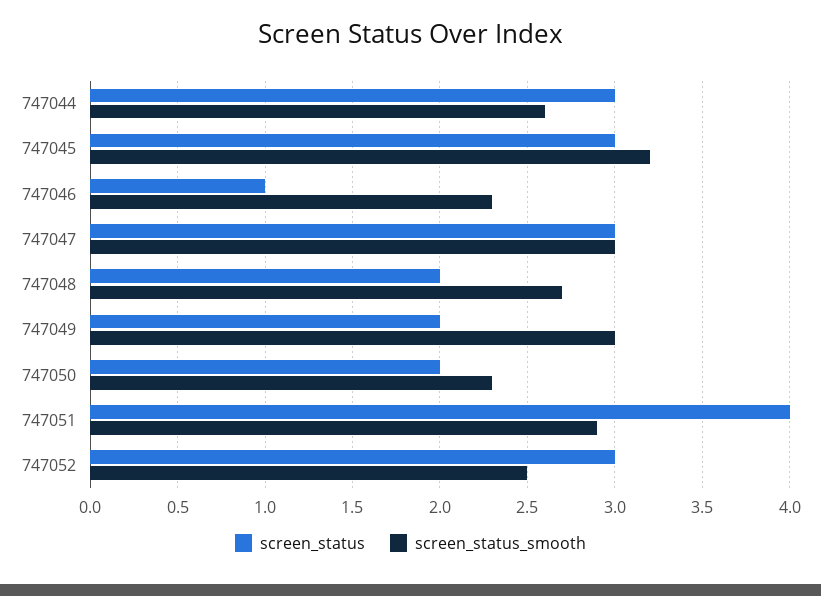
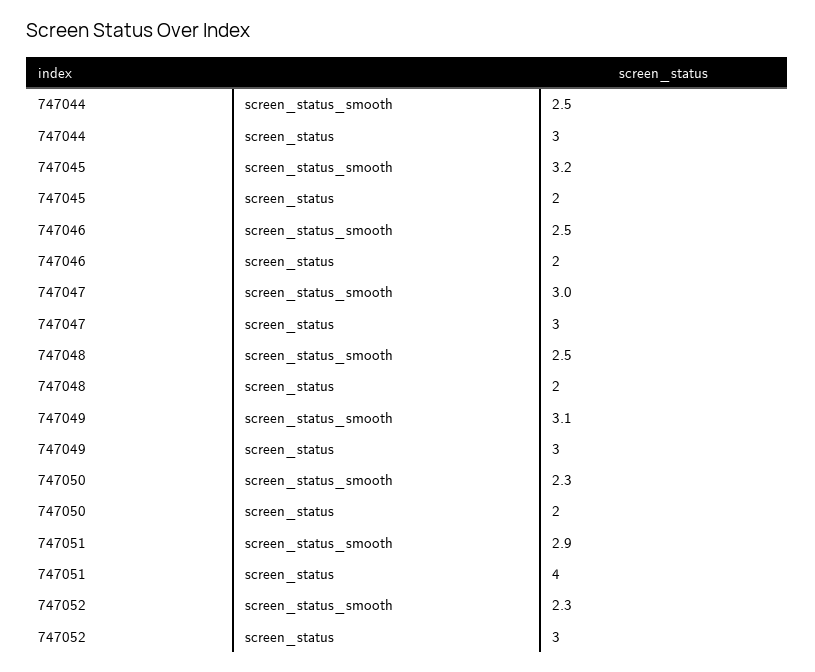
  {
    "screen_status": {
      "747044": 3,
-     "747045": 3,
+     "747045": 2,
-     "747046": 1,
+     "747046": 2,
      "747047": 3,
      "747048": 2,
-     "747049": 2,
+     "747049": 3,
      "747050": 2,
      "747051": 4,
      "747052": 3
    },
    "screen_status_smooth": {
-     "747044": 2.6,
+     "747044": 2.5,
      "747045": 3.2,
-     "747046": 2.3,
+     "747046": 2.5,
      "747047": 3,
-     "747048": 2.7,
+     "747048": 2.5,
-     "747049": 3,
+     "747049": 3.1,
      "747050": 2.3,
      "747051": 2.9,
-     "747052": 2.5
+     "747052": 2.3
    }
  }

